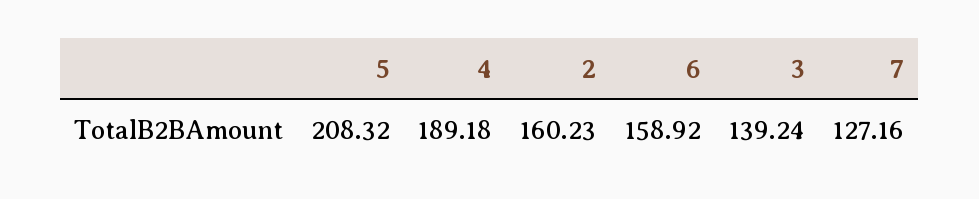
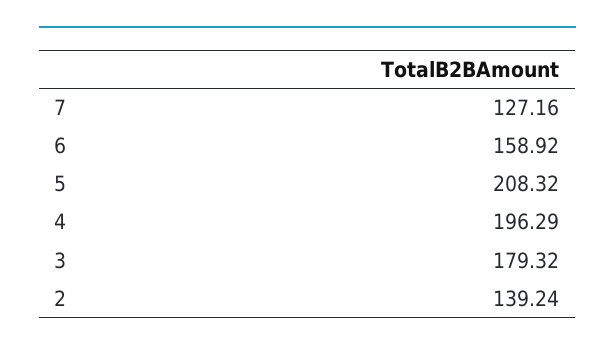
  {
    "5": 208.32,
-   "4": 189.18,
+   "4": 196.29,
-   "2": 160.23,
+   "2": 139.24,
    "6": 158.92,
-   "3": 139.24,
+   "3": 179.32,
    "7": 127.16
  }

